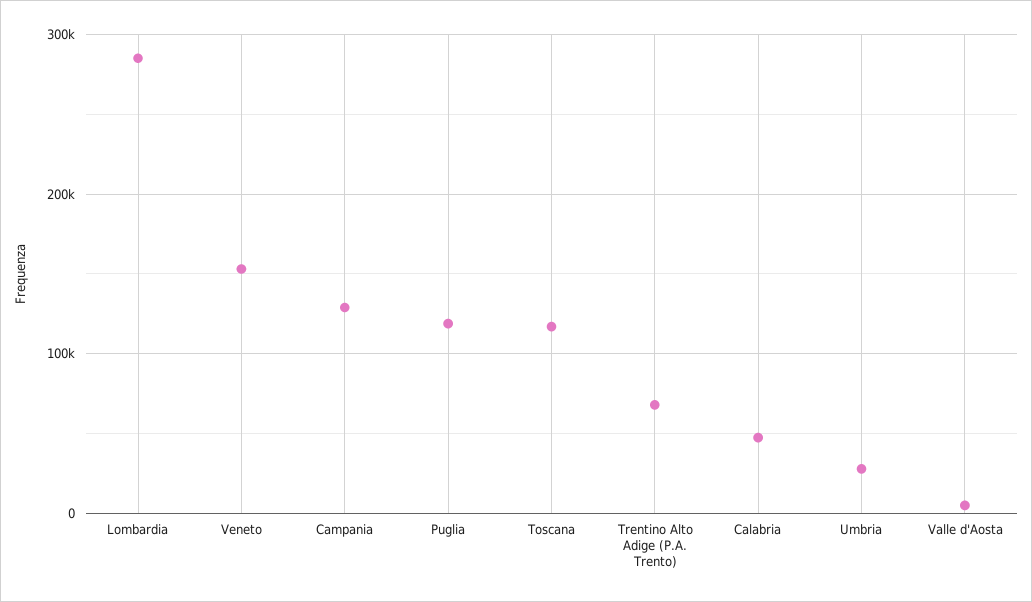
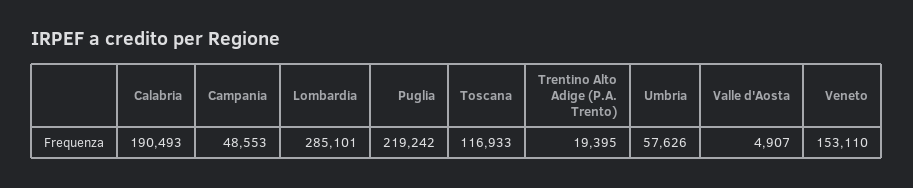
  {
    "Lombardia": 285101,
    "Veneto": 153110,
-   "Campania": 130000,
+   "Campania": 48553,
-   "Puglia": 120000,
+   "Puglia": 219242,
    "Toscana": 116933,
-   "Trentino Alto Adige (P.A. Trento)": 70000,
+   "Trentino Alto Adige (P.A. Trento)": 19395,
-   "Calabria": 50000,
+   "Calabria": 190493,
-   "Umbria": 30000,
+   "Umbria": 57626,
    "Valle d'Aosta": 4907
  }

